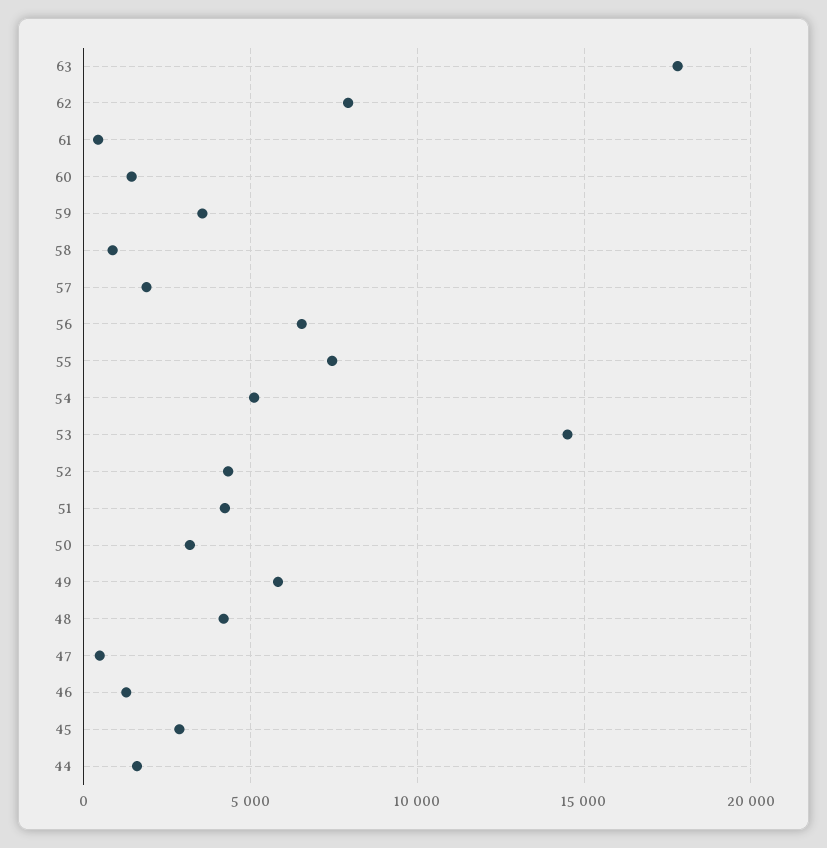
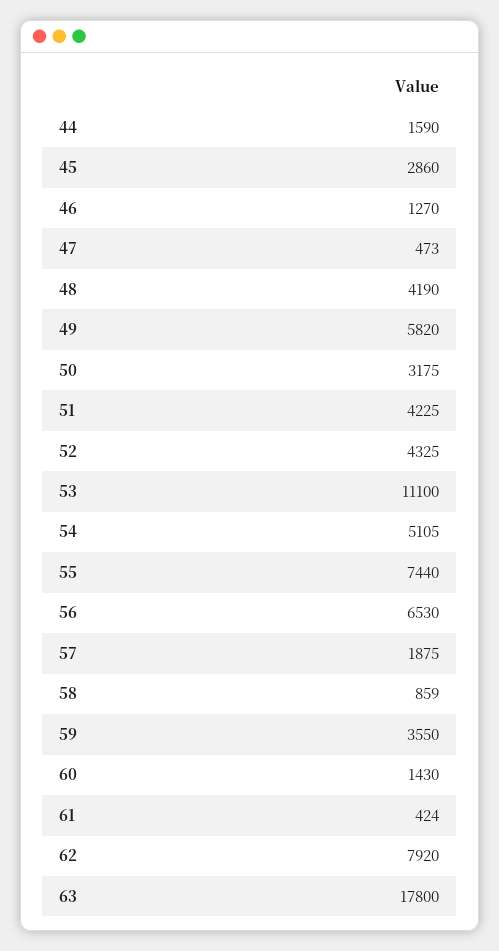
  {
    "63": 17800,
    "62": 7920,
    "61": 424,
    "60": 1430,
    "59": 3550,
    "58": 859,
    "57": 1875,
    "56": 6530,
    "55": 7440,
    "54": 5105,
-   "53": 14500,
+   "53": 11100,
    "52": 4325,
    "51": 4225,
    "50": 3175,
    "49": 5820,
    "48": 4190,
    "47": 473,
    "46": 1270,
    "45": 2860,
    "44": 1590
  }

